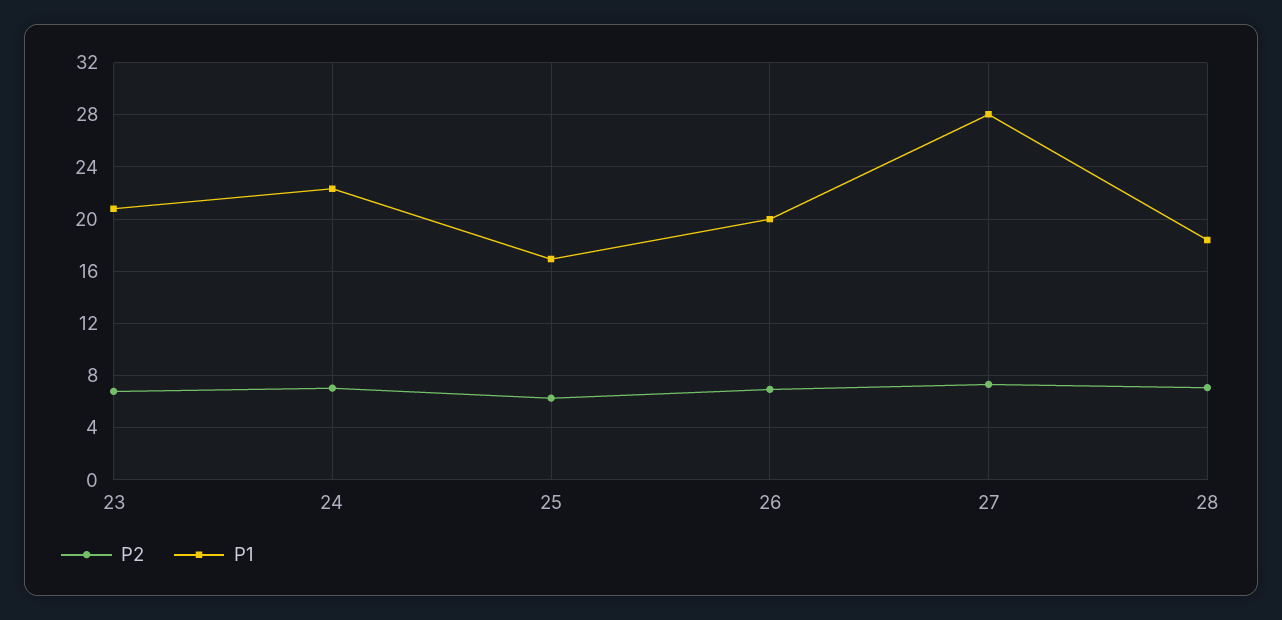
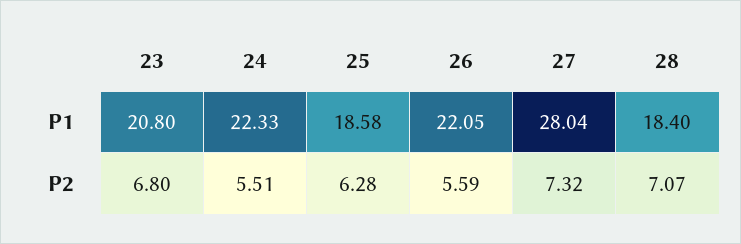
  {
    "P2": {
      "23": 6.8,
-     "24": 7,
+     "24": 5.51,
      "25": 6.28,
-     "26": 7,
+     "26": 5.59,
      "27": 7.32,
      "28": 7.07
    },
    "P1": {
      "23": 20.8,
      "24": 22.33,
-     "25": 17,
+     "25": 18.58,
-     "26": 20,
+     "26": 22.05,
      "27": 28.04,
      "28": 18.4
    }
  }

